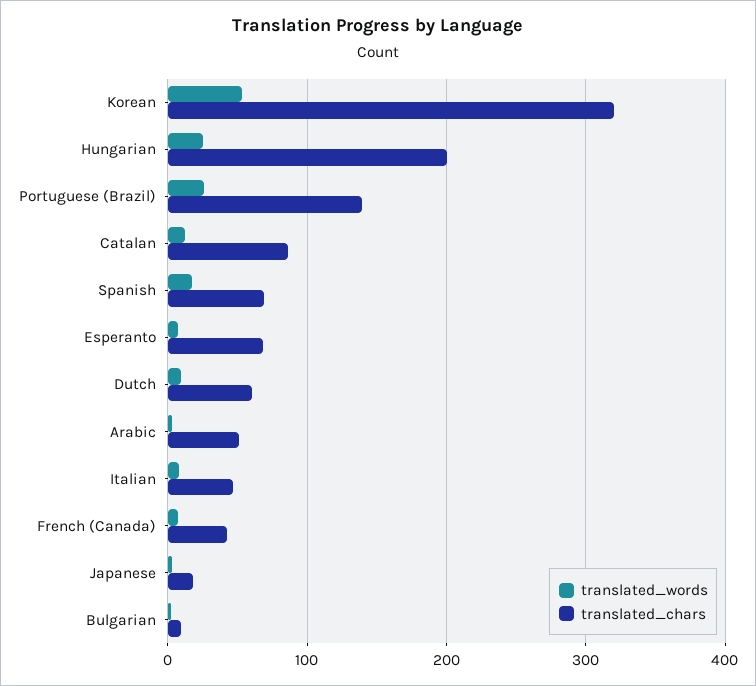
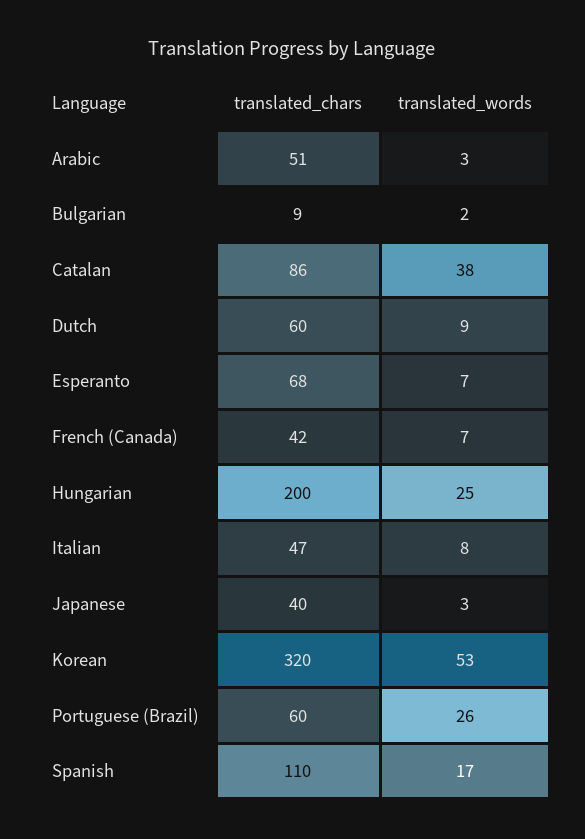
  {
    "translated_words": {
      "Korean": 53,
      "Hungarian": 25,
      "Portuguese (Brazil)": 26,
-     "Catalan": 10,
+     "Catalan": 38,
      "Spanish": 17,
      "Esperanto": 7,
      "Dutch": 9,
      "Arabic": 3,
      "Italian": 8,
      "French (Canada)": 7,
      "Japanese": 3,
      "Bulgarian": 2
    },
    "translated_chars": {
      "Korean": 320,
      "Hungarian": 200,
-     "Portuguese (Brazil)": 140,
+     "Portuguese (Brazil)": 60,
      "Catalan": 86,
-     "Spanish": 70,
+     "Spanish": 110,
      "Esperanto": 68,
      "Dutch": 60,
      "Arabic": 51,
      "Italian": 47,
      "French (Canada)": 42,
-     "Japanese": 20,
+     "Japanese": 40,
      "Bulgarian": 9
    }
  }

